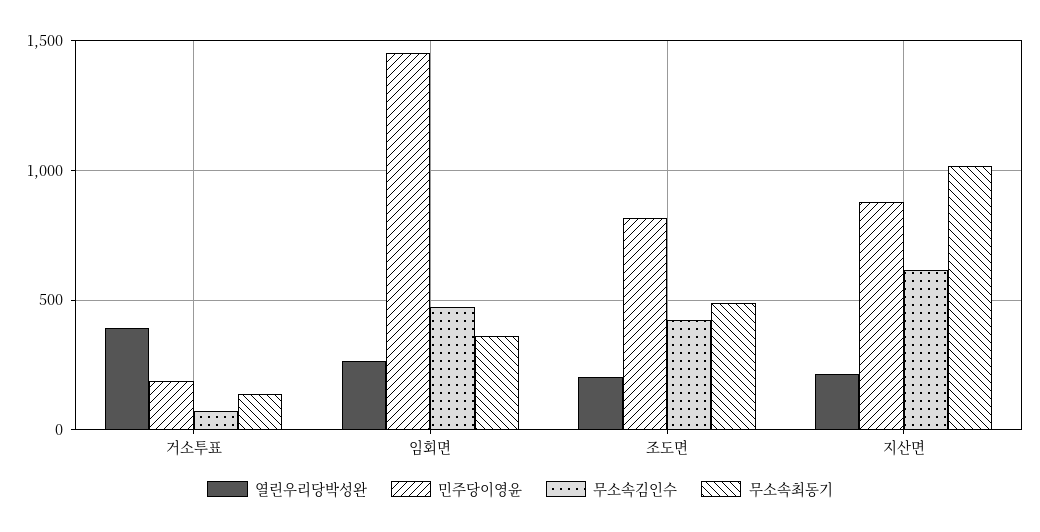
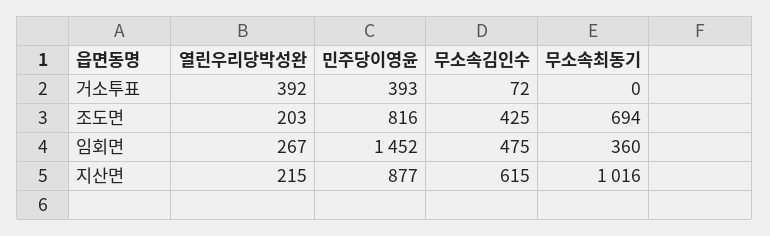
  {
    "열린우리당박성완": {
      "거소투표": 392,
      "임회면": 267,
      "조도면": 203,
      "지산면": 215
    },
    "민주당이영윤": {
-     "거소투표": 200,
+     "거소투표": 393,
      "임회면": 1452,
      "조도면": 816,
      "지산면": 877
    },
    "무소속김인수": {
      "거소투표": 72,
      "임회면": 475,
      "조도면": 425,
      "지산면": 615
    },
    "무소속최동기": {
-     "거소투표": 150,
+     "거소투표": 0,
      "임회면": 360,
-     "조도면": 500,
+     "조도면": 694,
      "지산면": 1016
    }
  }

